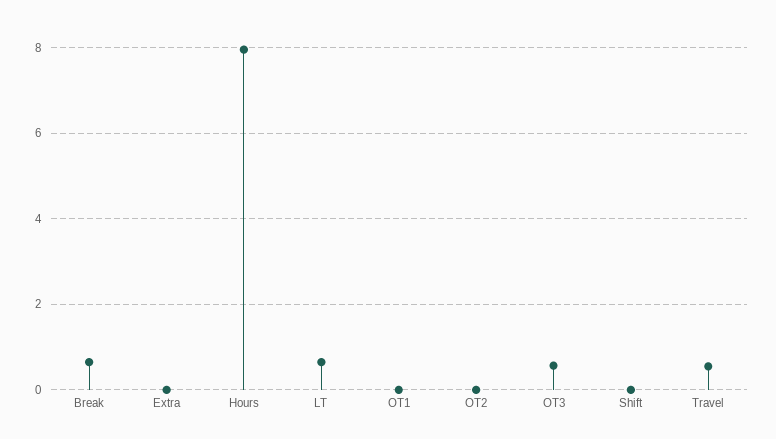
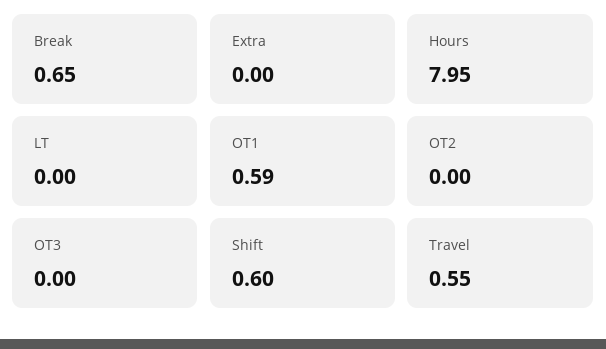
  {
    "Break": 0.65,
    "Extra": 0,
    "Hours": 7.95,
-   "LT": 0.6,
+   "LT": 0,
-   "OT1": 0,
+   "OT1": 0.59,
    "OT2": 0,
-   "OT3": 0.6,
+   "OT3": 0,
-   "Shift": 0,
+   "Shift": 0.6,
    "Travel": 0.55
  }

